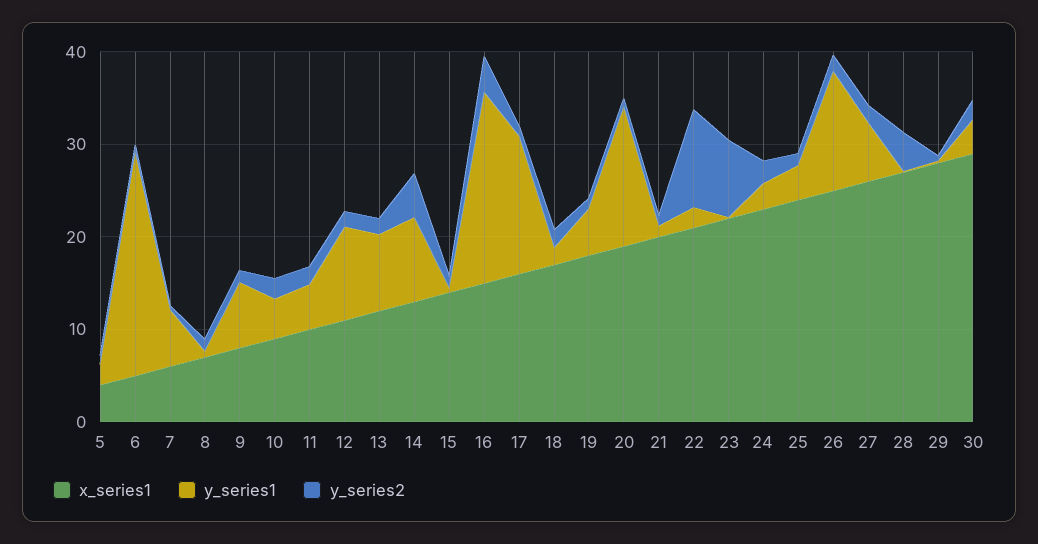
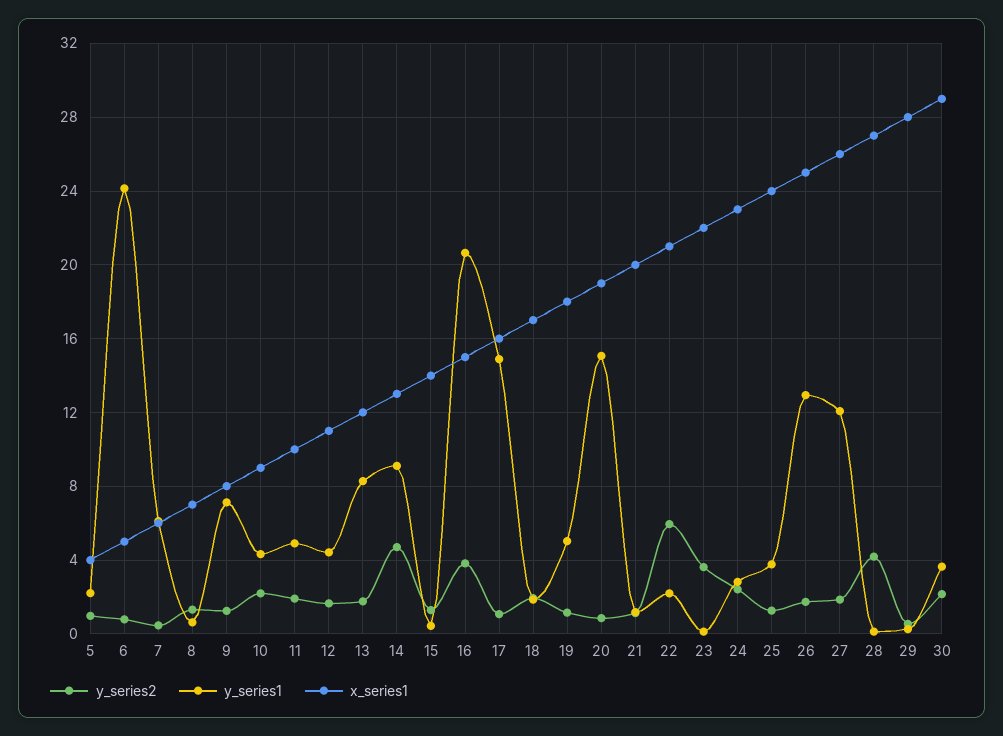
  {
    "x_series1": {
      "5": 4,
      "6": 5,
      "7": 6,
      "8": 7,
      "9": 8,
      "10": 9,
      "11": 10,
      "12": 11,
      "13": 12,
      "14": 13,
      "15": 14,
      "16": 15,
      "17": 16,
      "18": 17,
      "19": 18,
      "20": 19,
      "21": 20,
      "22": 21,
      "23": 22,
      "24": 23,
      "25": 24,
      "26": 25,
      "27": 26,
      "28": 27,
      "29": 28,
      "30": 29
    },
    "y_series1": {
      "5": 2,
      "6": 24,
      "7": 6,
      "8": 0.5,
      "9": 7,
      "10": 4.5,
      "11": 5,
-     "12": 10,
+     "12": 4.5,
      "13": 8.5,
      "14": 9,
      "15": 0.5,
      "16": 20.5,
      "17": 15,
      "18": 2,
      "19": 5,
      "20": 15,
      "21": 1,
      "22": 2,
      "23": 0,
      "24": 3,
      "25": 4,
      "26": 13,
-     "27": 6,
+     "27": 12,
      "28": 0,
      "29": 0.5,
      "30": 3.5
    },
    "y_series2": {
      "5": 1,
      "6": 1,
      "7": 0.5,
      "8": 1.5,
      "9": 1,
      "10": 2,
      "11": 2,
      "12": 1.5,
      "13": 2,
      "14": 4.5,
      "15": 1.5,
      "16": 4,
      "17": 1,
      "18": 2,
      "19": 1,
      "20": 1,
      "21": 1,
-     "22": 10,
+     "22": 6,
-     "23": 8,
+     "23": 3.5,
      "24": 2.5,
      "25": 1.5,
      "26": 1.5,
      "27": 2,
      "28": 4,
      "29": 0.5,
      "30": 2
    }
  }

